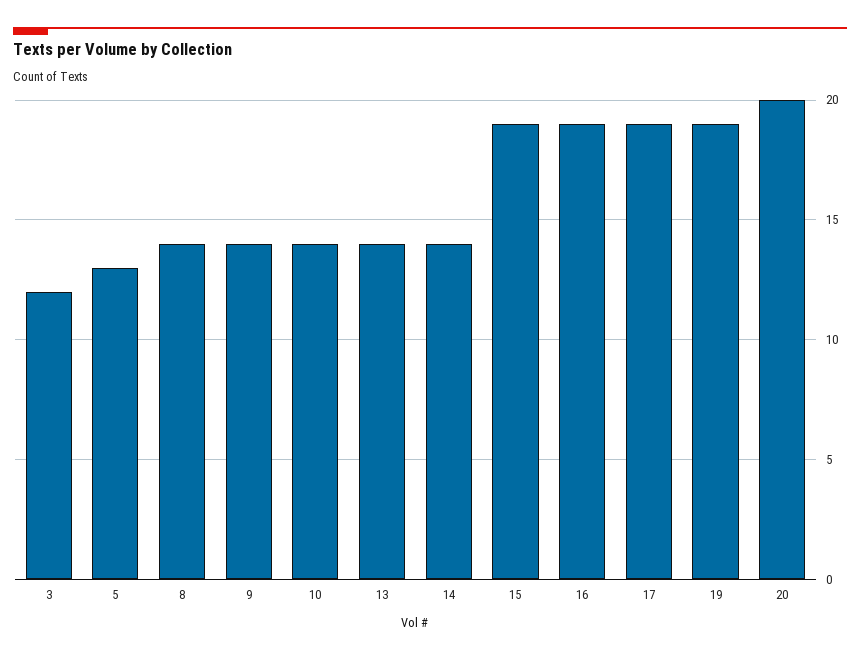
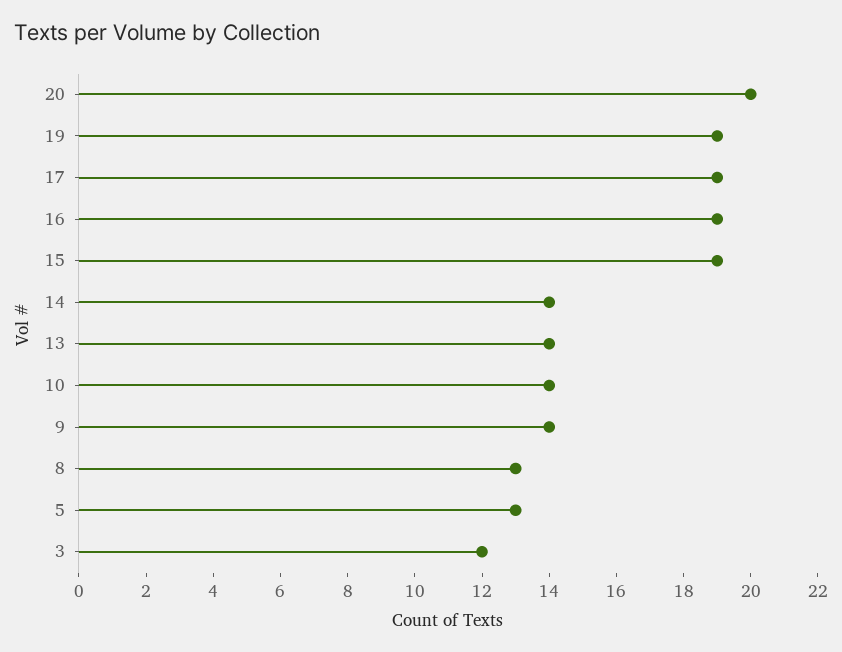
  {
    "3": 12,
    "5": 13,
-   "8": 14,
+   "8": 13,
    "9": 14,
    "10": 14,
    "13": 14,
    "14": 14,
    "15": 19,
    "16": 19,
    "17": 19,
    "19": 19,
    "20": 20
  }

